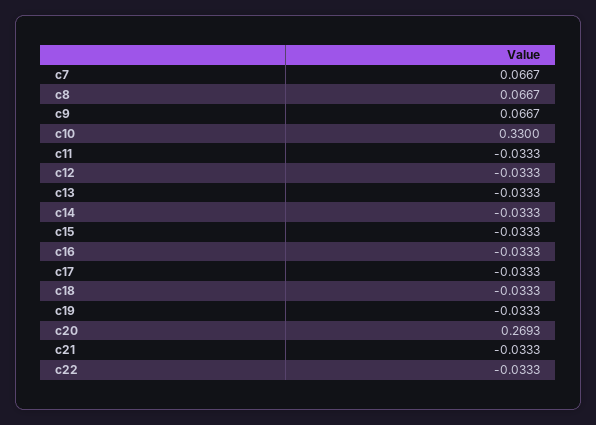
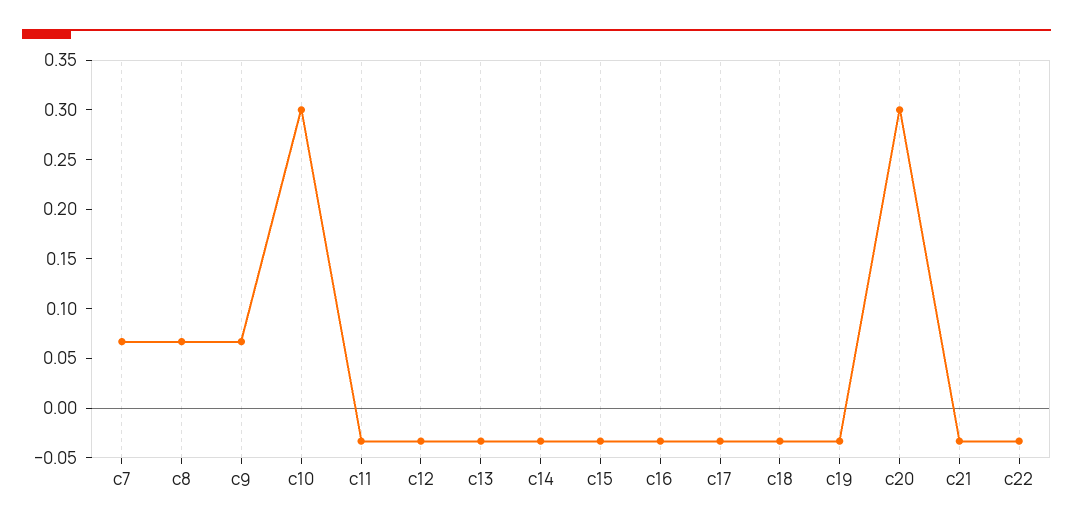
  {
    "c7": 0.0667,
    "c8": 0.0667,
    "c9": 0.0667,
-   "c10": 0.33,
+   "c10": 0.3,
    "c11": -0.0333,
    "c12": -0.0333,
    "c13": -0.0333,
    "c14": -0.0333,
    "c15": -0.0333,
    "c16": -0.0333,
    "c17": -0.0333,
    "c18": -0.0333,
    "c19": -0.0333,
-   "c20": 0.2693,
+   "c20": 0.3,
    "c21": -0.0333,
    "c22": -0.0333
  }

